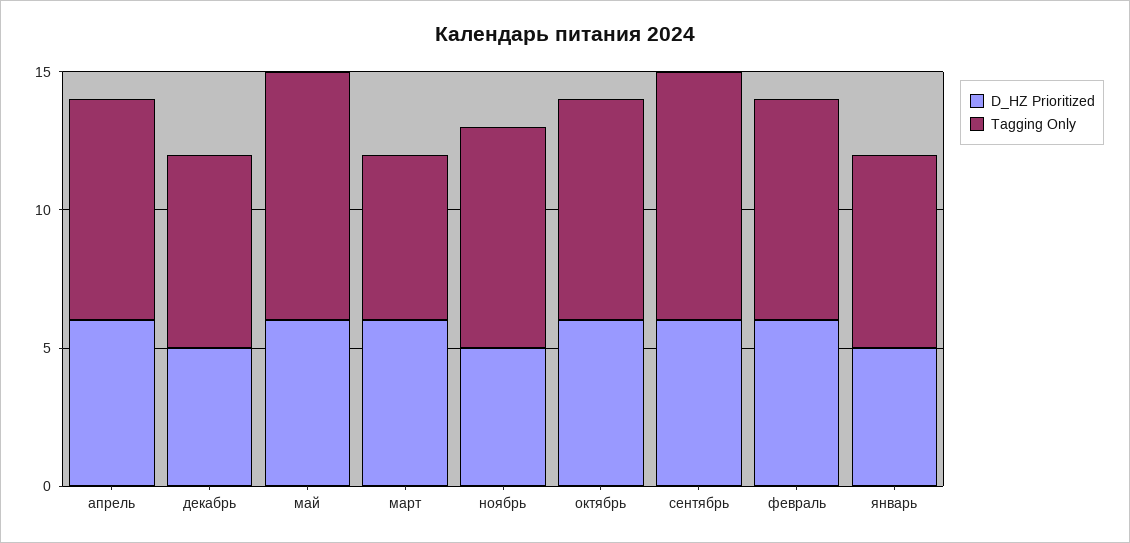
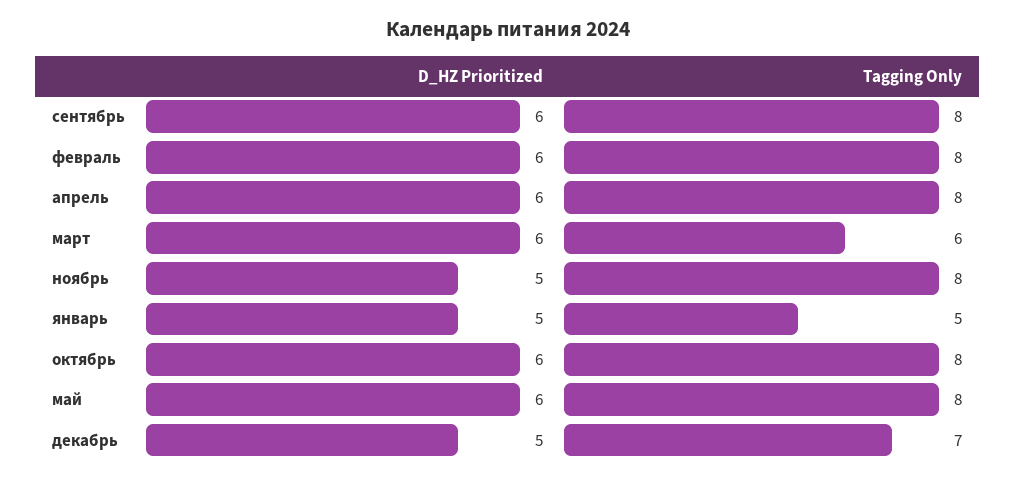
  {
    "D_HZ Prioritized": {
      "апрель": 6,
      "декабрь": 5,
      "май": 6,
      "март": 6,
      "ноябрь": 5,
      "октябрь": 6,
      "сентябрь": 6,
      "февраль": 6,
      "январь": 5
    },
    "Tagging Only": {
      "апрель": 8,
      "декабрь": 7,
-     "май": 9,
+     "май": 8,
      "март": 6,
      "ноябрь": 8,
      "октябрь": 8,
-     "сентябрь": 9,
+     "сентябрь": 8,
      "февраль": 8,
-     "январь": 7
+     "январь": 5
    }
  }

